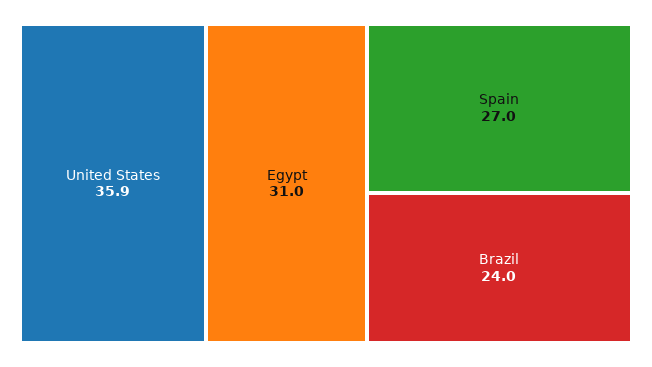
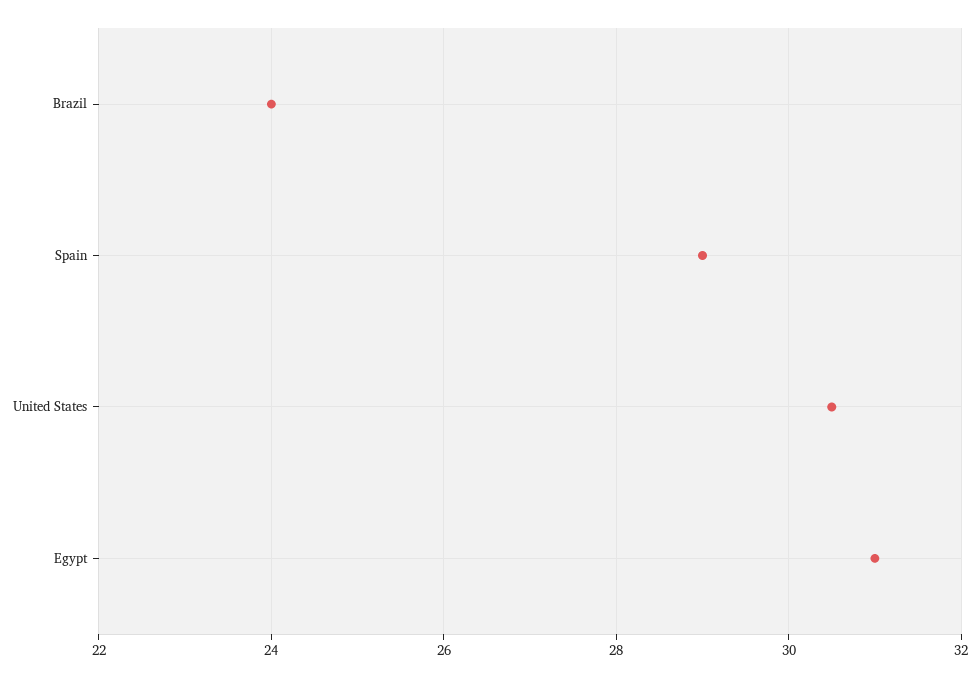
  {
-   "United States": 35.9,
+   "United States": 30.5,
    "Egypt": 31,
-   "Spain": 27,
+   "Spain": 29,
    "Brazil": 24
  }

